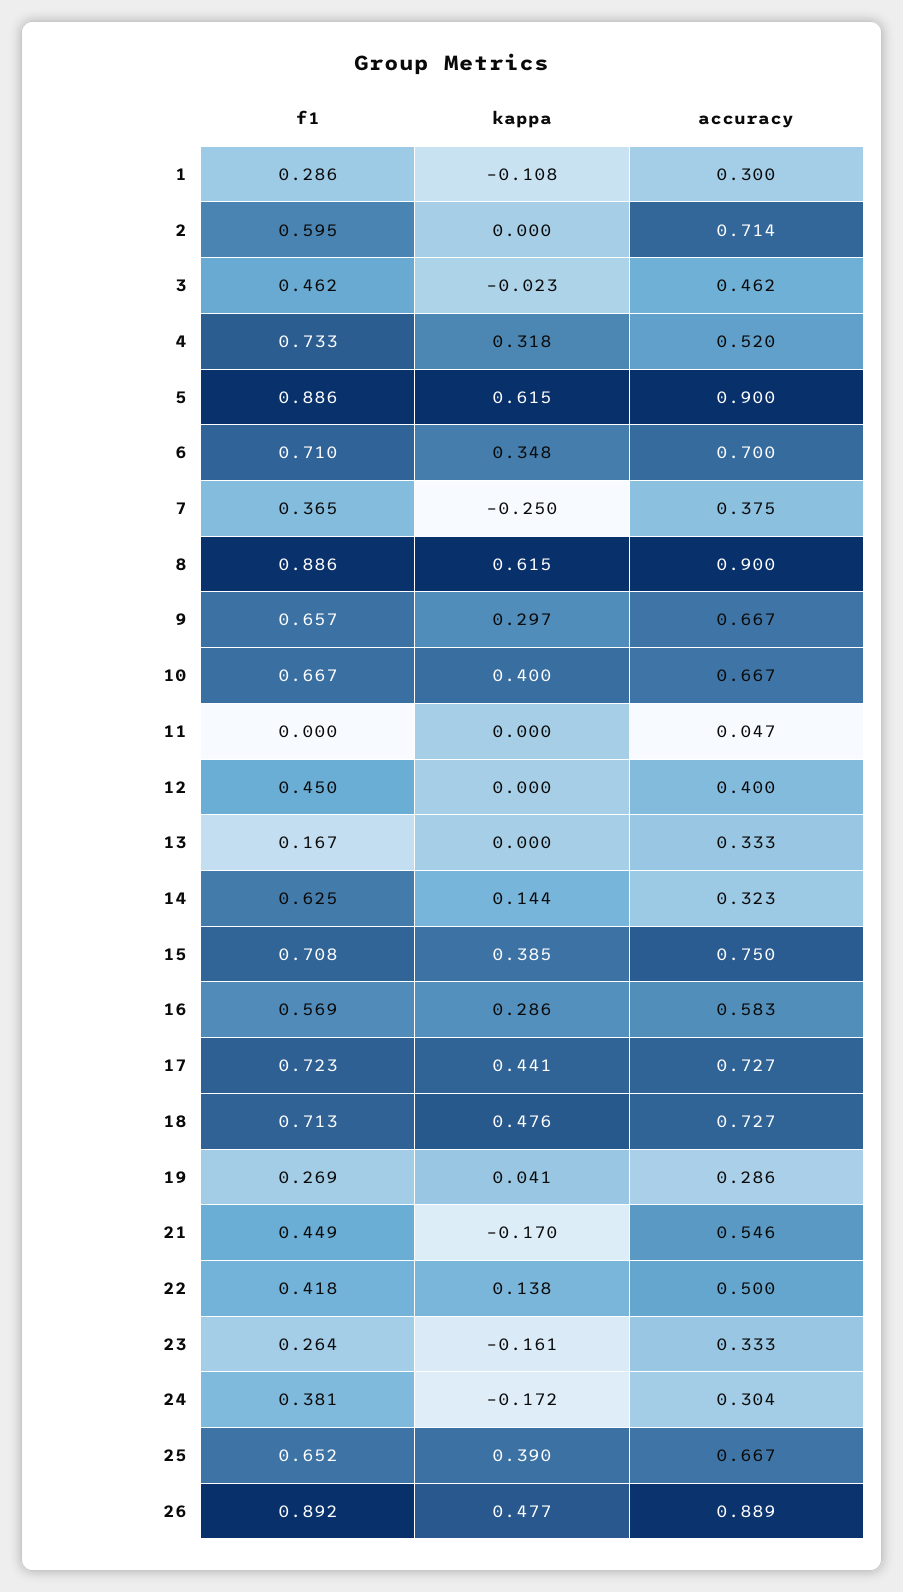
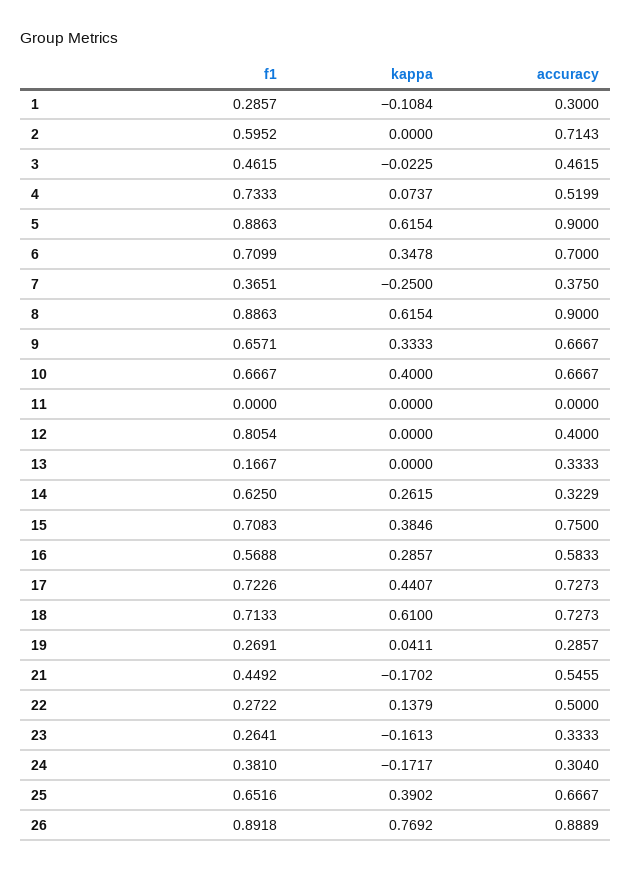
  {
    "f1": {
      "1": 0.2857,
      "2": 0.5952,
      "3": 0.4615,
      "4": 0.7333,
      "5": 0.8863,
      "6": 0.7099,
      "7": 0.3651,
      "8": 0.8863,
      "9": 0.6571,
      "10": 0.6667,
      "11": 0,
-     "12": 0.45,
+     "12": 0.8054,
      "13": 0.1667,
      "14": 0.625,
      "15": 0.7083,
      "16": 0.5688,
      "17": 0.7226,
      "18": 0.7133,
      "19": 0.2691,
      "21": 0.4492,
-     "22": 0.418,
+     "22": 0.2722,
      "23": 0.2641,
      "24": 0.381,
      "25": 0.6516,
      "26": 0.8918
    },
    "kappa": {
      "1": -0.1084,
      "2": 0,
      "3": -0.0225,
-     "4": 0.318,
+     "4": 0.0737,
      "5": 0.6154,
      "6": 0.3478,
      "7": -0.25,
      "8": 0.6154,
-     "9": 0.297,
+     "9": 0.3333,
      "10": 0.4,
      "11": 0,
      "12": 0,
      "13": 0,
-     "14": 0.144,
+     "14": 0.2615,
      "15": 0.3846,
      "16": 0.2857,
      "17": 0.4407,
-     "18": 0.476,
+     "18": 0.61,
      "19": 0.0411,
      "21": -0.1702,
      "22": 0.1379,
      "23": -0.1613,
      "24": -0.1717,
      "25": 0.3902,
-     "26": 0.477
+     "26": 0.7692
    },
    "accuracy": {
      "1": 0.3,
      "2": 0.7143,
      "3": 0.4615,
      "4": 0.5199,
      "5": 0.9,
      "6": 0.7,
      "7": 0.375,
      "8": 0.9,
      "9": 0.6667,
      "10": 0.6667,
-     "11": 0.047,
+     "11": 0,
      "12": 0.4,
      "13": 0.3333,
      "14": 0.3229,
      "15": 0.75,
      "16": 0.5833,
      "17": 0.7273,
      "18": 0.7273,
      "19": 0.2857,
      "21": 0.5455,
      "22": 0.5,
      "23": 0.3333,
      "24": 0.304,
      "25": 0.6667,
      "26": 0.8889
    }
  }

